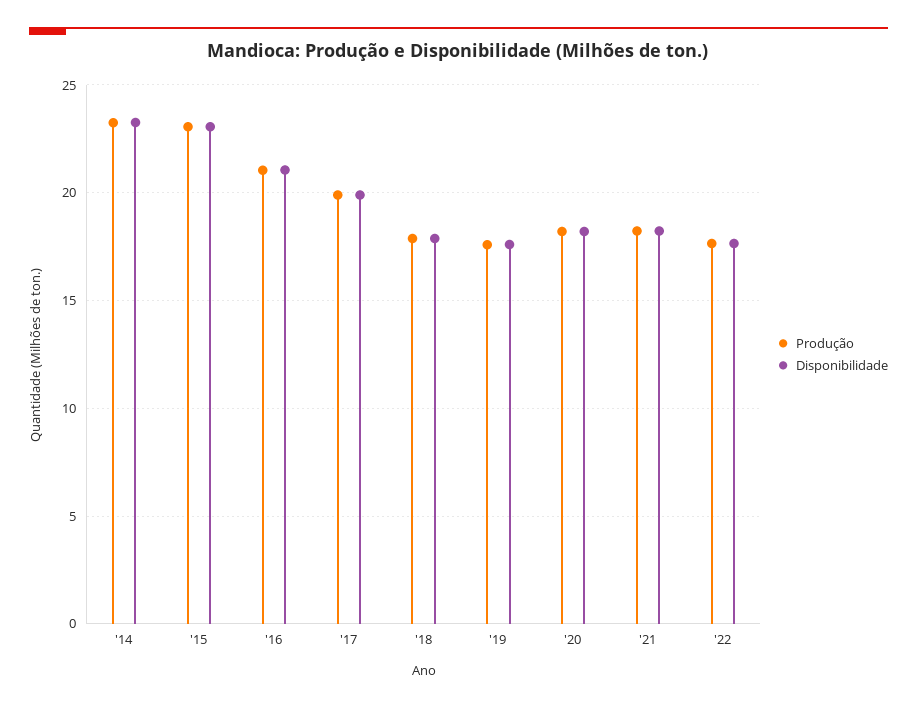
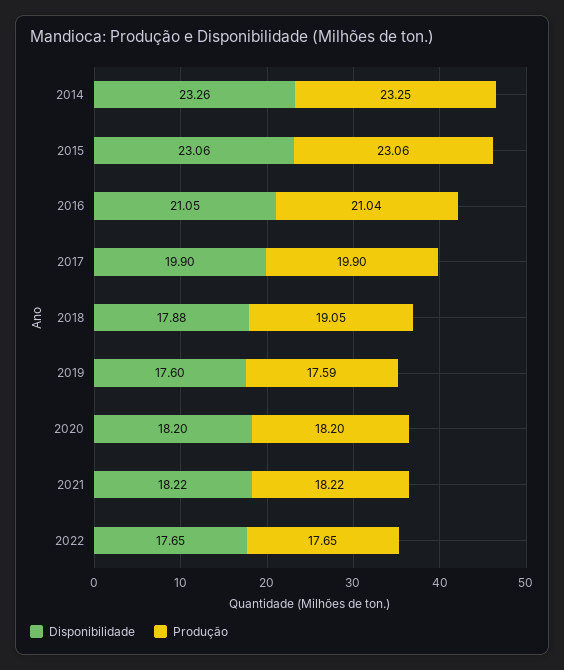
  {
    "Produção": {
      "'14": 23.25,
      "'15": 23.06,
      "'16": 21.04,
      "'17": 19.9,
-     "'18": 18,
+     "'18": 19.05,
      "'19": 17.59,
      "'20": 18.2,
      "'21": 18.22,
      "'22": 17.65
    },
    "Disponibilidade": {
      "'14": 23.26,
      "'15": 23.06,
      "'16": 21.05,
      "'17": 19.9,
      "'18": 17.88,
      "'19": 17.6,
      "'20": 18.2,
      "'21": 18.22,
      "'22": 17.65
    }
  }

